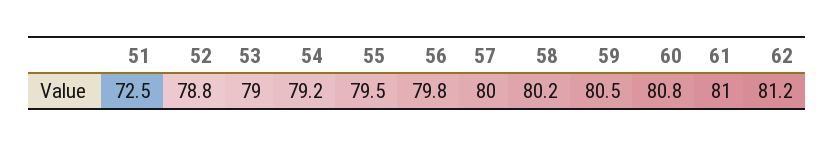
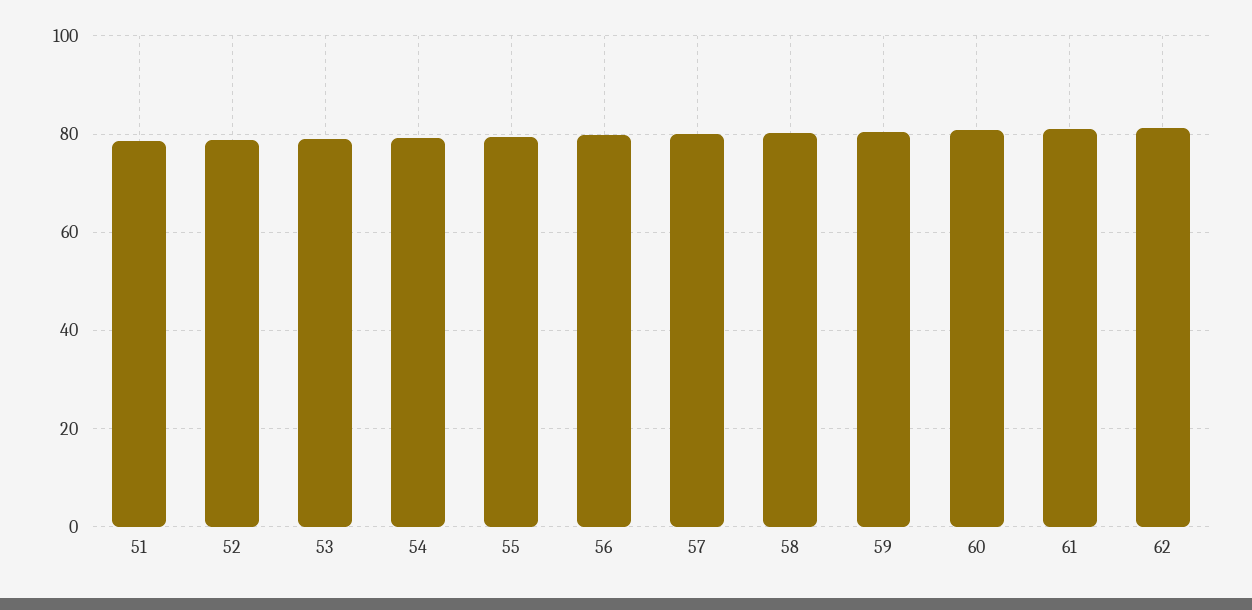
  {
-   "51": 72.5,
+   "51": 78,
    "52": 78.8,
    "53": 79,
    "54": 79.2,
    "55": 79.5,
    "56": 79.8,
    "57": 80,
    "58": 80.2,
    "59": 80.5,
    "60": 80.8,
    "61": 81,
    "62": 81.2
  }

